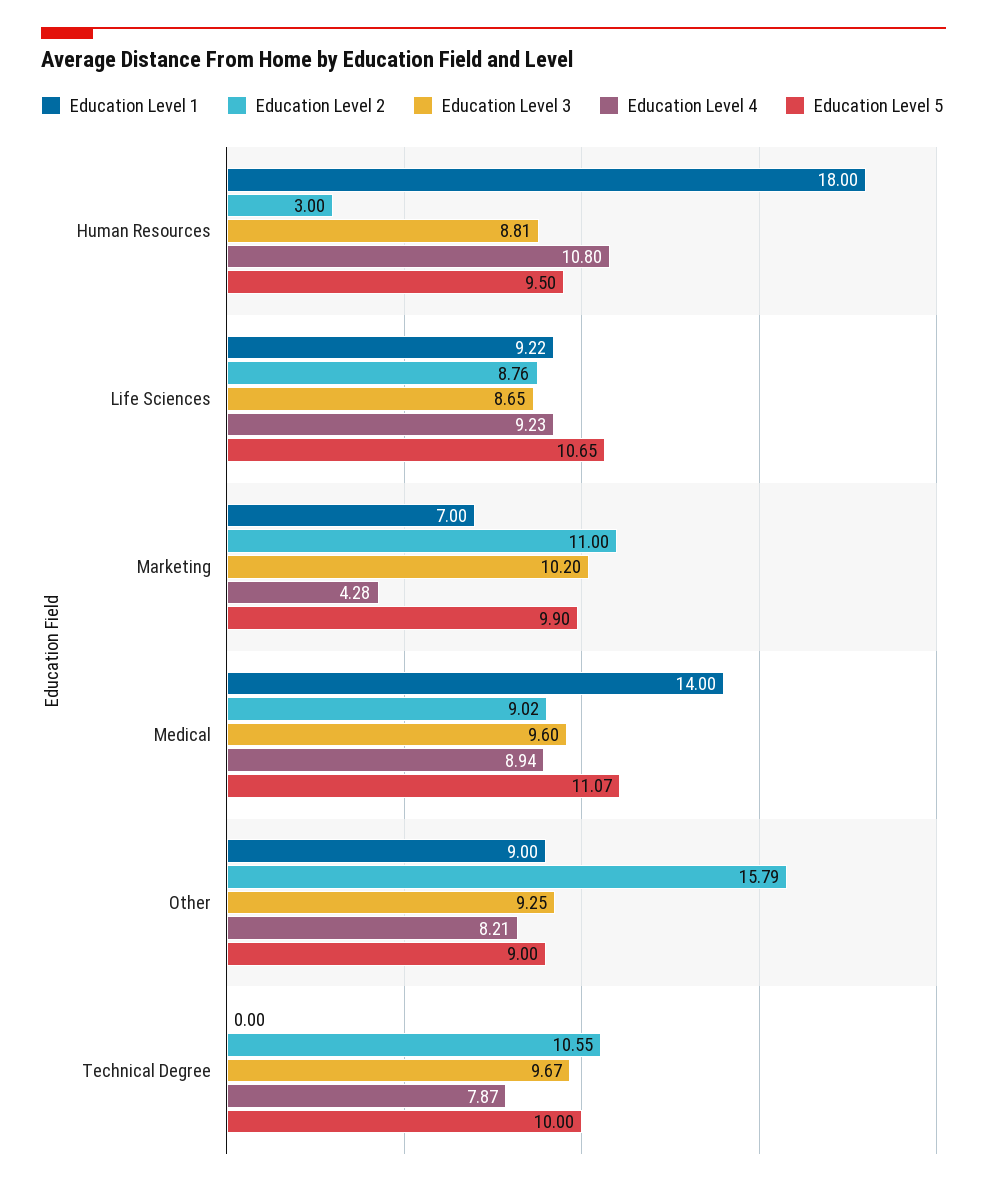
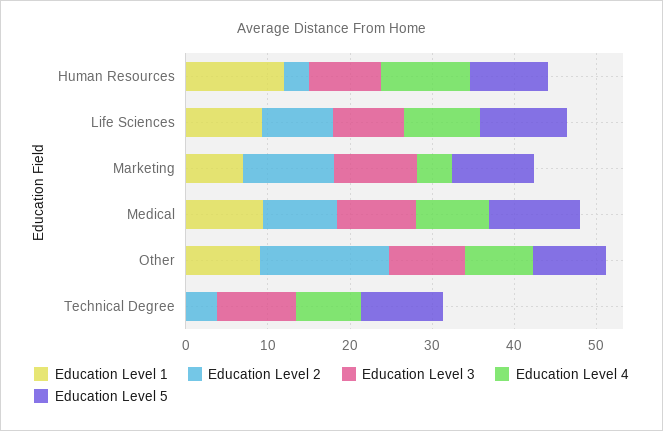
  {
    "Education Level 1": {
-     "Human Resources": 18,
+     "Human Resources": 12,
      "Life Sciences": 9.22,
      "Marketing": 7,
-     "Medical": 14,
+     "Medical": 10,
      "Other": 9,
      "Technical Degree": 0
    },
    "Education Level 2": {
      "Human Resources": 3,
      "Life Sciences": 8.76,
      "Marketing": 11,
      "Medical": 9.02,
      "Other": 15.79,
-     "Technical Degree": 10.55
+     "Technical Degree": 4
    },
    "Education Level 3": {
      "Human Resources": 8.81,
      "Life Sciences": 8.65,
      "Marketing": 10.2,
      "Medical": 9.6,
      "Other": 9.25,
      "Technical Degree": 9.67
    },
    "Education Level 4": {
      "Human Resources": 10.8,
      "Life Sciences": 9.23,
      "Marketing": 4.28,
      "Medical": 8.94,
      "Other": 8.21,
      "Technical Degree": 7.87
    },
    "Education Level 5": {
      "Human Resources": 9.5,
      "Life Sciences": 10.65,
      "Marketing": 9.9,
      "Medical": 11.07,
      "Other": 9,
      "Technical Degree": 10
    }
  }

